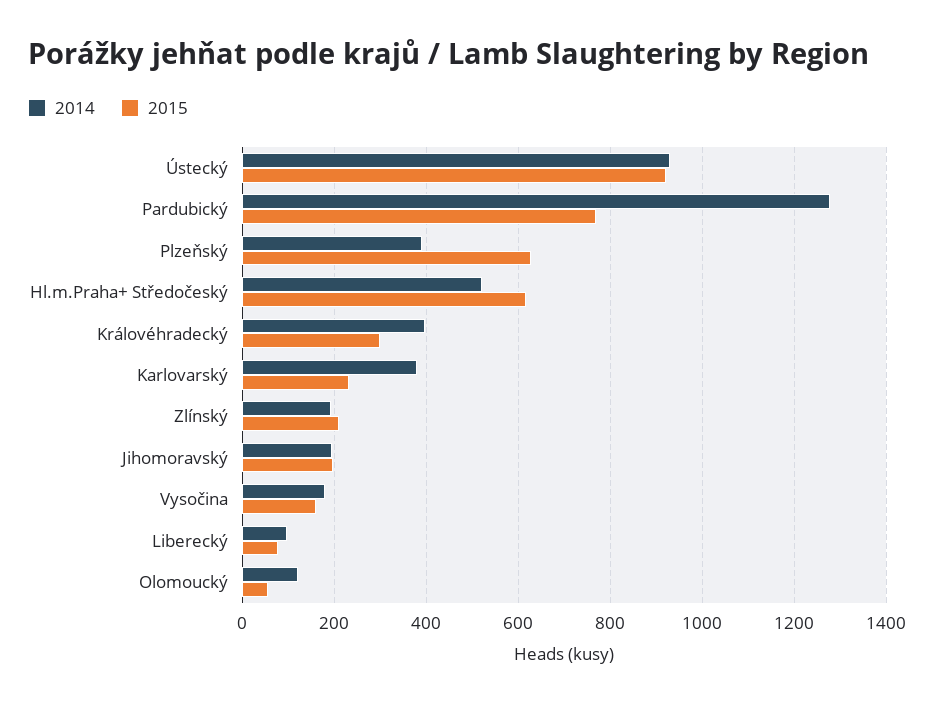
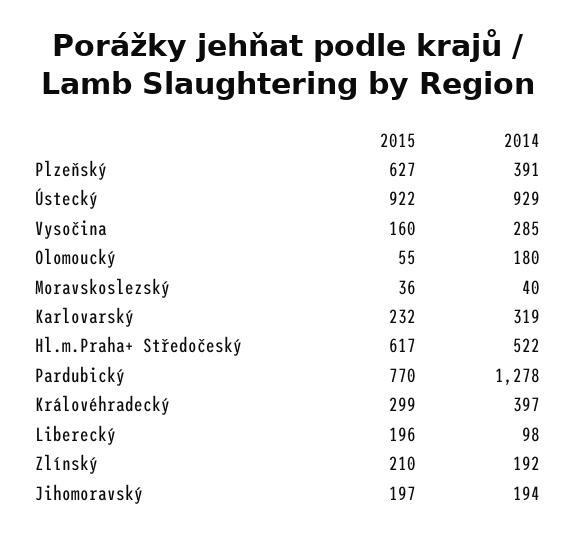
  {
    "2014": {
      "Ústecký": 929,
      "Pardubický": 1278,
      "Plzeňský": 391,
      "Hl.m.Praha+ Středočeský": 522,
      "Královéhradecký": 397,
-     "Karlovarský": 380,
+     "Karlovarský": 319,
      "Zlínský": 192,
      "Jihomoravský": 194,
-     "Vysočina": 180,
+     "Vysočina": 285,
      "Liberecký": 98,
-     "Olomoucký": 120
+     "Olomoucký": 180,
+     "Moravskoslezský": 40
    },
    "2015": {
      "Ústecký": 922,
      "Pardubický": 770,
      "Plzeňský": 627,
      "Hl.m.Praha+ Středočeský": 617,
      "Královéhradecký": 299,
      "Karlovarský": 232,
      "Zlínský": 210,
      "Jihomoravský": 197,
      "Vysočina": 160,
-     "Liberecký": 80,
+     "Liberecký": 196,
-     "Olomoucký": 55
+     "Olomoucký": 55,
+     "Moravskoslezský": 36
    }
  }

